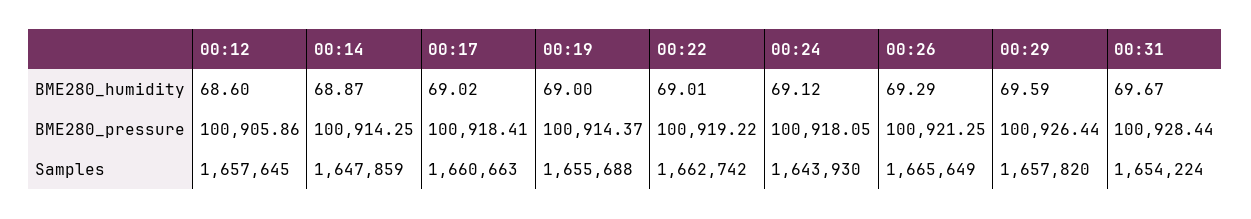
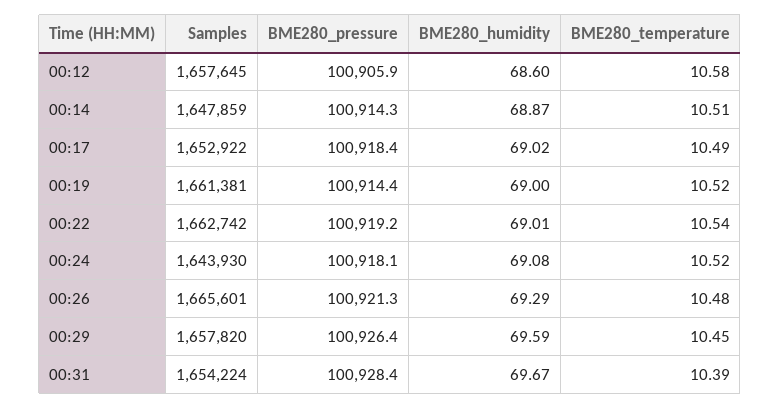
  {
    "00:12": {
      "BME280_humidity": 68.6,
      "BME280_pressure": 100905.86,
-     "Samples": 1657645
+     "Samples": 1657645,
+     "BME280_temperature": 10.58
    },
    "00:14": {
      "BME280_humidity": 68.87,
      "BME280_pressure": 100914.25,
-     "Samples": 1647859
+     "Samples": 1647859,
+     "BME280_temperature": 10.51
    },
    "00:17": {
      "BME280_humidity": 69.02,
      "BME280_pressure": 100918.41,
-     "Samples": 1660663
+     "Samples": 1652922,
+     "BME280_temperature": 10.49
    },
    "00:19": {
      "BME280_humidity": 69,
      "BME280_pressure": 100914.37,
-     "Samples": 1655688
+     "Samples": 1661381,
+     "BME280_temperature": 10.52
    },
    "00:22": {
      "BME280_humidity": 69.01,
      "BME280_pressure": 100919.22,
-     "Samples": 1662742
+     "Samples": 1662742,
+     "BME280_temperature": 10.54
    },
    "00:24": {
-     "BME280_humidity": 69.12,
+     "BME280_humidity": 69.08,
      "BME280_pressure": 100918.05,
-     "Samples": 1643930
+     "Samples": 1643930,
+     "BME280_temperature": 10.52
    },
    "00:26": {
      "BME280_humidity": 69.29,
      "BME280_pressure": 100921.25,
-     "Samples": 1665649
+     "Samples": 1665601,
+     "BME280_temperature": 10.48
    },
    "00:29": {
      "BME280_humidity": 69.59,
      "BME280_pressure": 100926.44,
-     "Samples": 1657820
+     "Samples": 1657820,
+     "BME280_temperature": 10.45
    },
    "00:31": {
      "BME280_humidity": 69.67,
      "BME280_pressure": 100928.44,
-     "Samples": 1654224
+     "Samples": 1654224,
+     "BME280_temperature": 10.39
    }
  }

